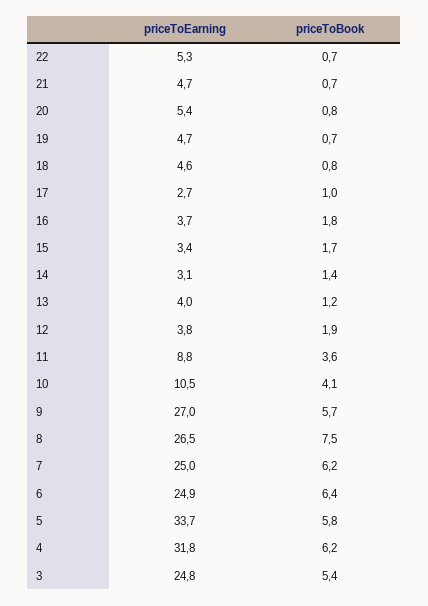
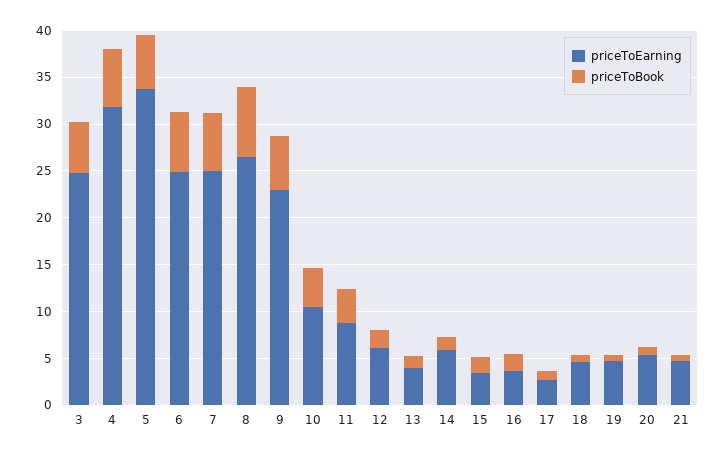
  {
    "priceToEarning": {
-     "22": 5.3,
      "21": 4.7,
      "20": 5.4,
      "19": 4.7,
      "18": 4.6,
      "17": 2.7,
      "16": 3.7,
      "15": 3.4,
-     "14": 3.1,
+     "14": 6,
      "13": 4,
-     "12": 3.8,
+     "12": 6,
      "11": 8.8,
      "10": 10.5,
-     "9": 27,
+     "9": 23,
      "8": 26.5,
      "7": 25,
      "6": 24.9,
      "5": 33.7,
      "4": 31.8,
      "3": 24.8
    },
    "priceToBook": {
-     "22": 0.7,
      "21": 0.7,
      "20": 0.8,
      "19": 0.7,
      "18": 0.8,
      "17": 1,
      "16": 1.8,
      "15": 1.7,
      "14": 1.4,
      "13": 1.2,
      "12": 1.9,
      "11": 3.6,
      "10": 4.1,
      "9": 5.7,
      "8": 7.5,
      "7": 6.2,
      "6": 6.4,
      "5": 5.8,
      "4": 6.2,
      "3": 5.4
    }
  }

